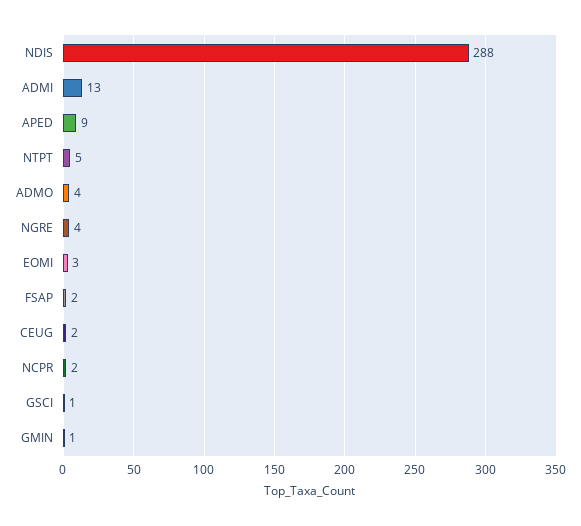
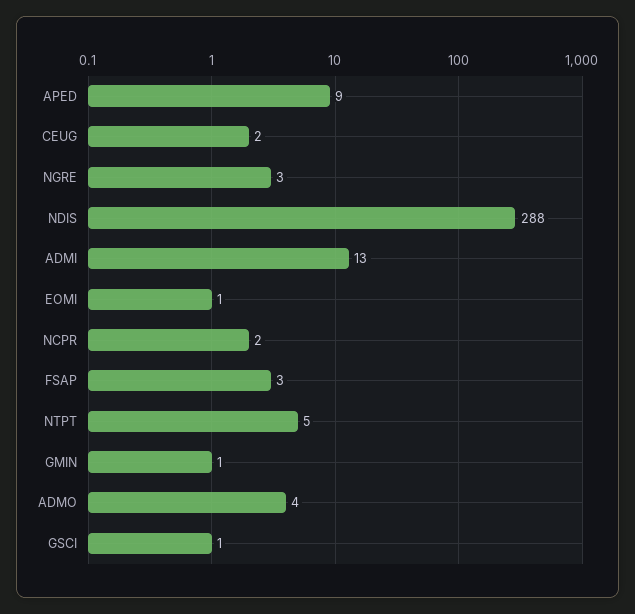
  {
    "NDIS": 288,
    "ADMI": 13,
    "APED": 9,
    "NTPT": 5,
    "ADMO": 4,
-   "NGRE": 4,
+   "NGRE": 3,
-   "EOMI": 3,
+   "EOMI": 1,
-   "FSAP": 2,
+   "FSAP": 3,
    "CEUG": 2,
    "NCPR": 2,
    "GSCI": 1,
    "GMIN": 1
  }

